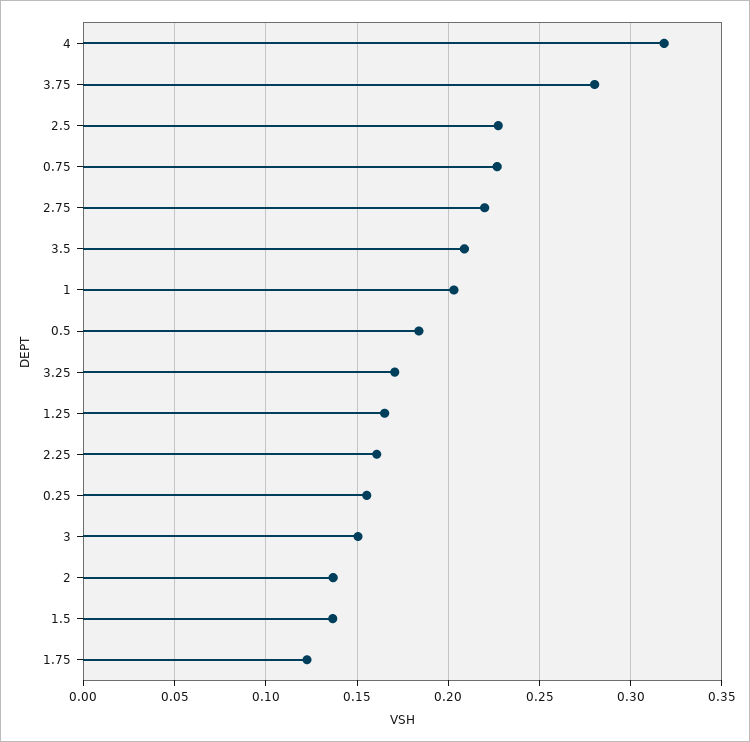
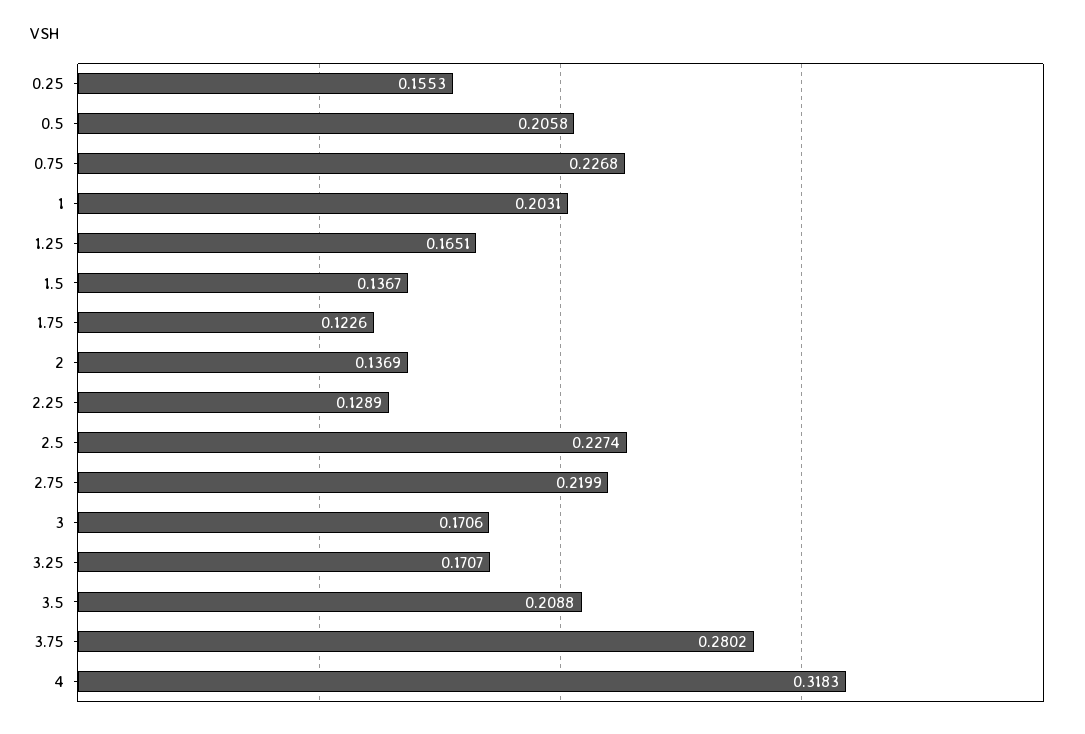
  {
    "4": 0.3183,
    "3.75": 0.2802,
    "2.5": 0.2274,
    "0.75": 0.2268,
    "2.75": 0.2199,
    "3.5": 0.2088,
    "1": 0.2031,
-   "0.5": 0.185,
+   "0.5": 0.2058,
    "3.25": 0.1707,
    "1.25": 0.1651,
-   "2.25": 0.16,
+   "2.25": 0.1289,
    "0.25": 0.1553,
-   "3": 0.15,
+   "3": 0.1706,
    "2": 0.1369,
    "1.5": 0.1367,
    "1.75": 0.1226
  }

